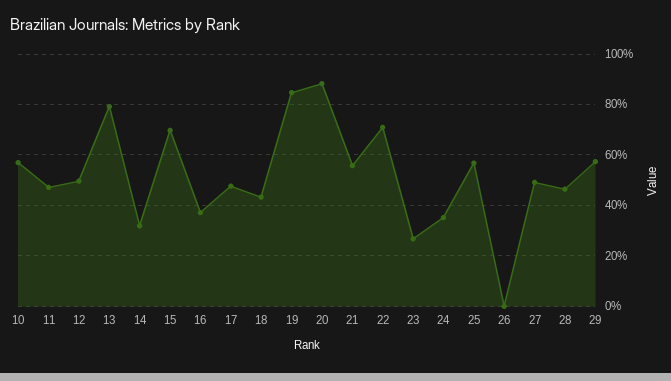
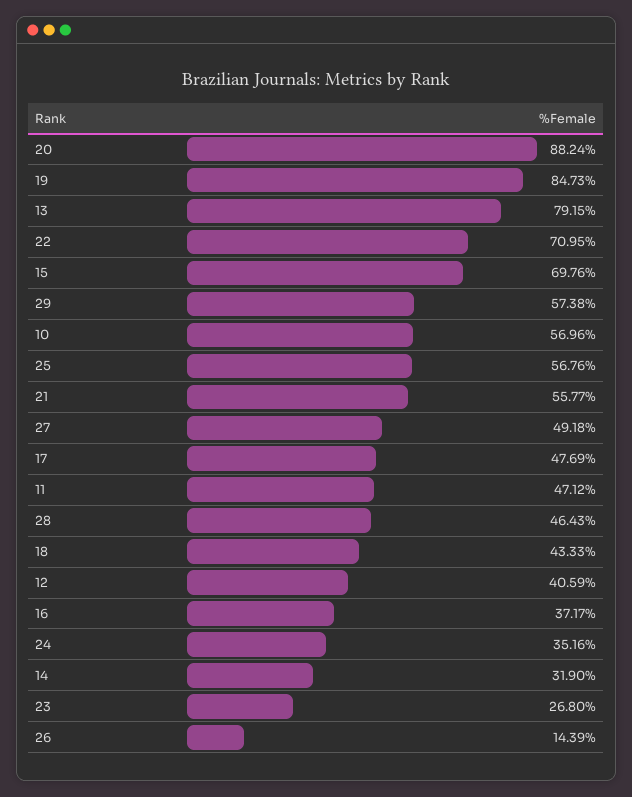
  {
    "10": 56.96,
    "11": 47.12,
-   "12": 50,
+   "12": 40.59,
    "13": 79.15,
    "14": 31.9,
    "15": 69.76,
    "16": 37.17,
    "17": 47.69,
    "18": 43.33,
    "19": 84.73,
    "20": 88.24,
    "21": 55.77,
    "22": 70.95,
    "23": 26.8,
    "24": 35.16,
    "25": 56.76,
-   "26": 0,
+   "26": 14.39,
    "27": 49.18,
    "28": 46.43,
    "29": 57.38
  }

